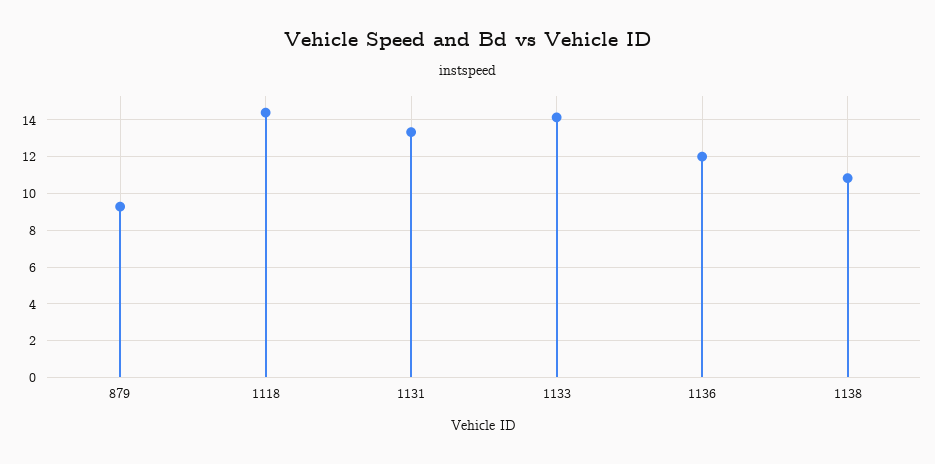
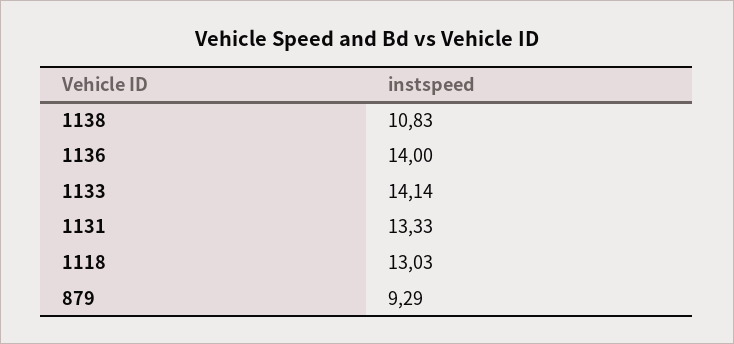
  {
    "879": 9.29,
-   "1118": 14.5,
+   "1118": 13.03,
    "1131": 13.33,
    "1133": 14.14,
-   "1136": 12,
+   "1136": 14,
    "1138": 10.83
  }

